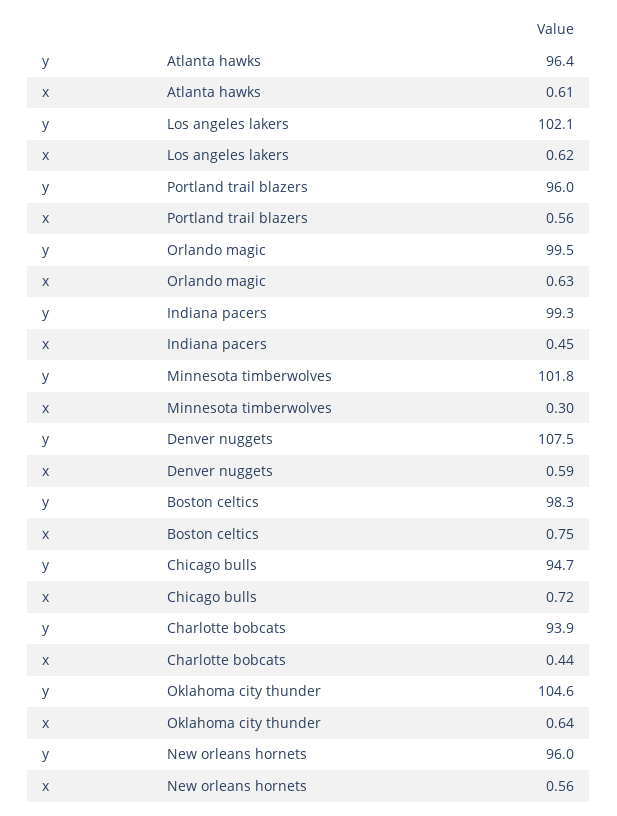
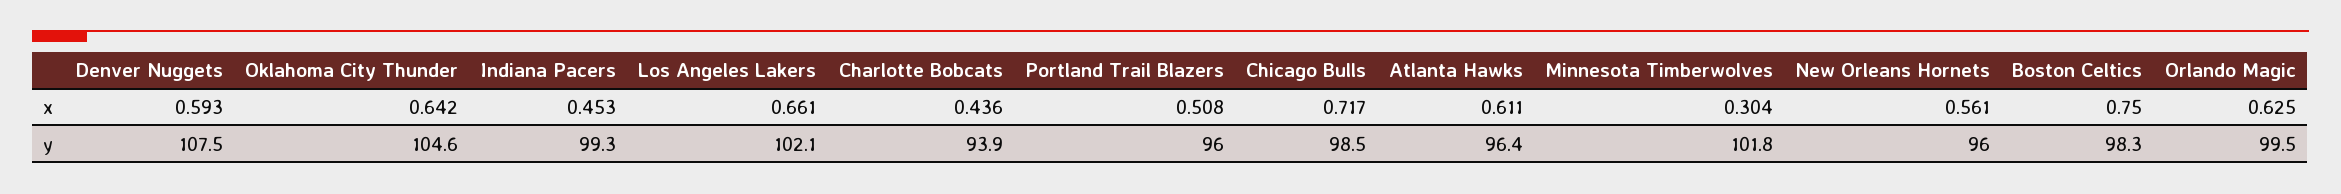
  {
    "y": {
      "Atlanta hawks": 96.4,
      "Los angeles lakers": 102.1,
      "Portland trail blazers": 96,
      "Orlando magic": 99.5,
      "Indiana pacers": 99.3,
      "Minnesota timberwolves": 101.8,
      "Denver nuggets": 107.5,
      "Boston celtics": 98.3,
-     "Chicago bulls": 94.7,
+     "Chicago bulls": 98.5,
      "Charlotte bobcats": 93.9,
      "Oklahoma city thunder": 104.6,
      "New orleans hornets": 96
    },
    "x": {
      "Atlanta hawks": 0.611,
-     "Los angeles lakers": 0.62,
+     "Los angeles lakers": 0.661,
-     "Portland trail blazers": 0.56,
+     "Portland trail blazers": 0.508,
      "Orlando magic": 0.625,
      "Indiana pacers": 0.453,
      "Minnesota timberwolves": 0.304,
      "Denver nuggets": 0.593,
      "Boston celtics": 0.75,
      "Chicago bulls": 0.717,
      "Charlotte bobcats": 0.436,
      "Oklahoma city thunder": 0.642,
      "New orleans hornets": 0.561
    }
  }

